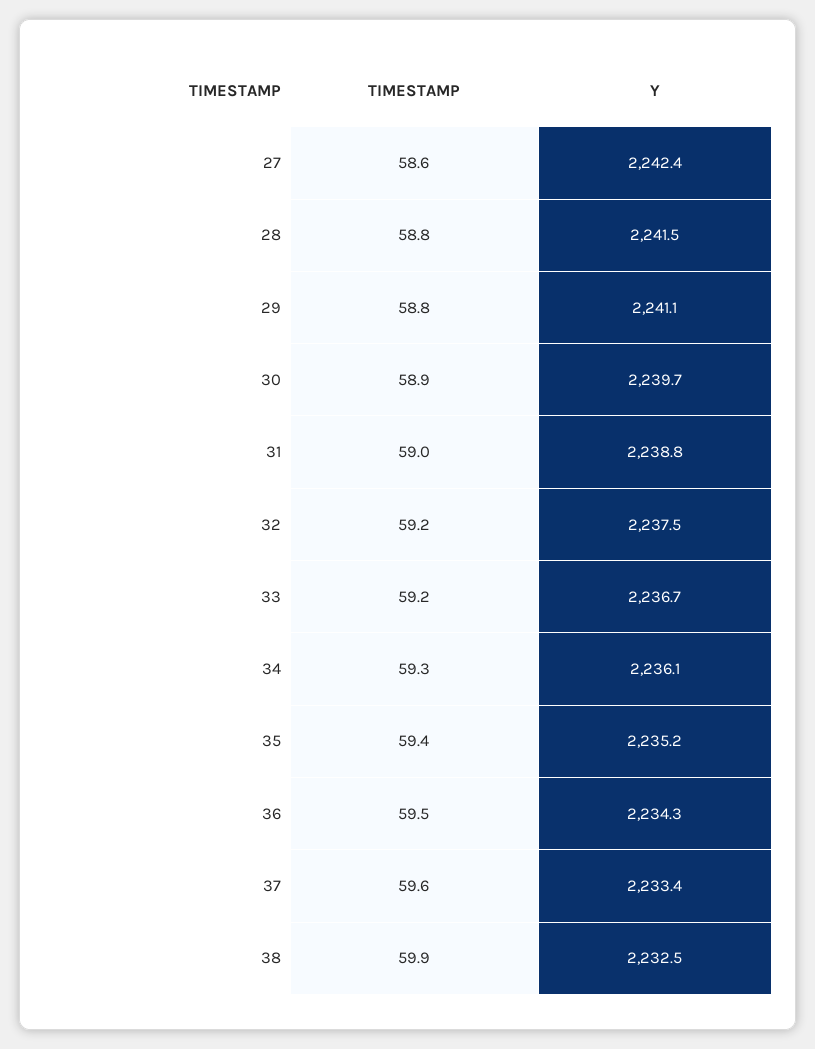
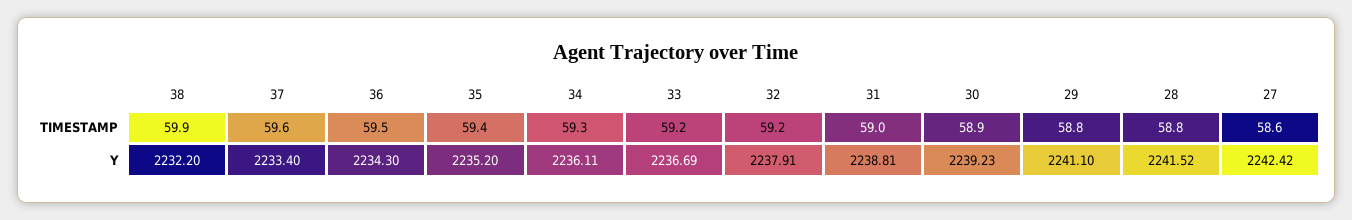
  {
    "TIMESTAMP": {
      "27": 58.6,
      "28": 58.8,
      "29": 58.8,
      "30": 58.9,
      "31": 59,
      "32": 59.2,
      "33": 59.2,
      "34": 59.3,
      "35": 59.4,
      "36": 59.5,
      "37": 59.6,
      "38": 59.9
    },
    "Y": {
      "27": 2242.42,
      "28": 2241.52,
      "29": 2241.1,
-     "30": 2239.7,
+     "30": 2239.23,
      "31": 2238.81,
-     "32": 2237.5,
+     "32": 2237.91,
      "33": 2236.69,
      "34": 2236.11,
      "35": 2235.2,
      "36": 2234.3,
      "37": 2233.4,
-     "38": 2232.5
+     "38": 2232.2
    }
  }

